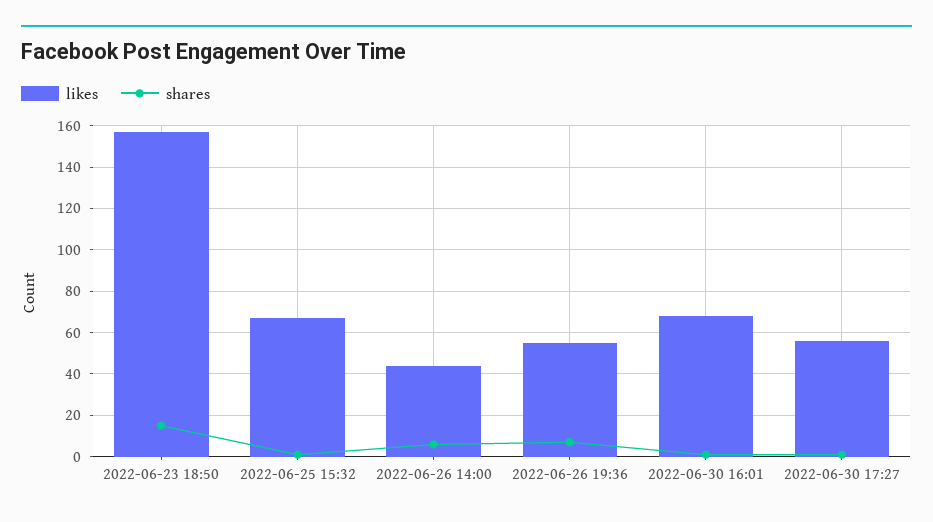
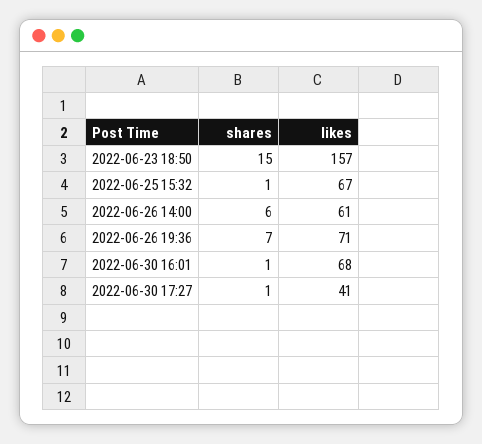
  {
    "likes": {
      "2022-06-23 18:50": 157,
      "2022-06-25 15:32": 67,
-     "2022-06-26 14:00": 45,
+     "2022-06-26 14:00": 61,
-     "2022-06-26 19:36": 55,
+     "2022-06-26 19:36": 71,
      "2022-06-30 16:01": 68,
-     "2022-06-30 17:27": 55
+     "2022-06-30 17:27": 41
    },
    "shares": {
      "2022-06-23 18:50": 15,
      "2022-06-25 15:32": 1,
      "2022-06-26 14:00": 6,
      "2022-06-26 19:36": 7,
      "2022-06-30 16:01": 1,
      "2022-06-30 17:27": 1
    }
  }

